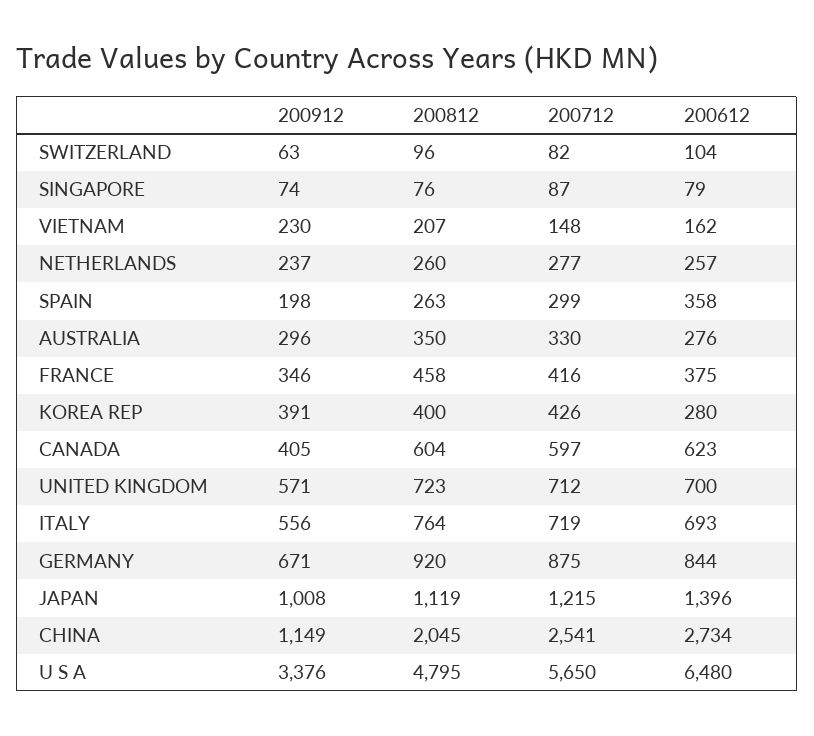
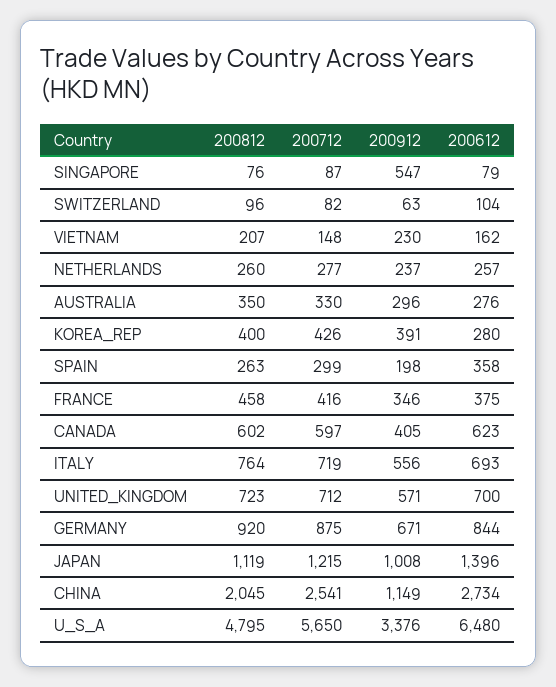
  {
    "200912": {
      "SWITZERLAND": 63,
-     "SINGAPORE": 74,
+     "SINGAPORE": 547,
      "VIETNAM": 230,
      "NETHERLANDS": 237,
      "SPAIN": 198,
      "AUSTRALIA": 296,
      "FRANCE": 346,
      "KOREA REP": 391,
      "CANADA": 405,
      "UNITED KINGDOM": 571,
      "ITALY": 556,
      "GERMANY": 671,
      "JAPAN": 1008,
      "CHINA": 1149,
      "U S A": 3376
    },
    "200812": {
      "SWITZERLAND": 96,
      "SINGAPORE": 76,
      "VIETNAM": 207,
      "NETHERLANDS": 260,
      "SPAIN": 263,
      "AUSTRALIA": 350,
      "FRANCE": 458,
      "KOREA REP": 400,
-     "CANADA": 604,
+     "CANADA": 602,
      "UNITED KINGDOM": 723,
      "ITALY": 764,
      "GERMANY": 920,
      "JAPAN": 1119,
      "CHINA": 2045,
      "U S A": 4795
    },
    "200712": {
      "SWITZERLAND": 82,
      "SINGAPORE": 87,
      "VIETNAM": 148,
      "NETHERLANDS": 277,
      "SPAIN": 299,
      "AUSTRALIA": 330,
      "FRANCE": 416,
      "KOREA REP": 426,
      "CANADA": 597,
      "UNITED KINGDOM": 712,
      "ITALY": 719,
      "GERMANY": 875,
      "JAPAN": 1215,
      "CHINA": 2541,
      "U S A": 5650
    },
    "200612": {
      "SWITZERLAND": 104,
      "SINGAPORE": 79,
      "VIETNAM": 162,
      "NETHERLANDS": 257,
      "SPAIN": 358,
      "AUSTRALIA": 276,
      "FRANCE": 375,
      "KOREA REP": 280,
      "CANADA": 623,
      "UNITED KINGDOM": 700,
      "ITALY": 693,
      "GERMANY": 844,
      "JAPAN": 1396,
      "CHINA": 2734,
      "U S A": 6480
    }
  }

